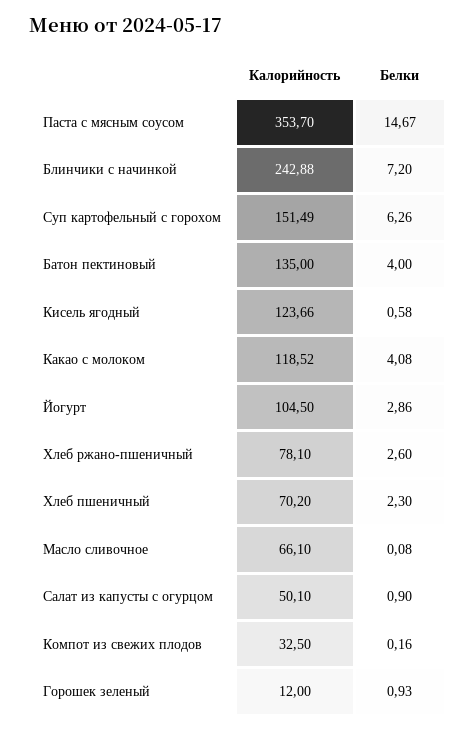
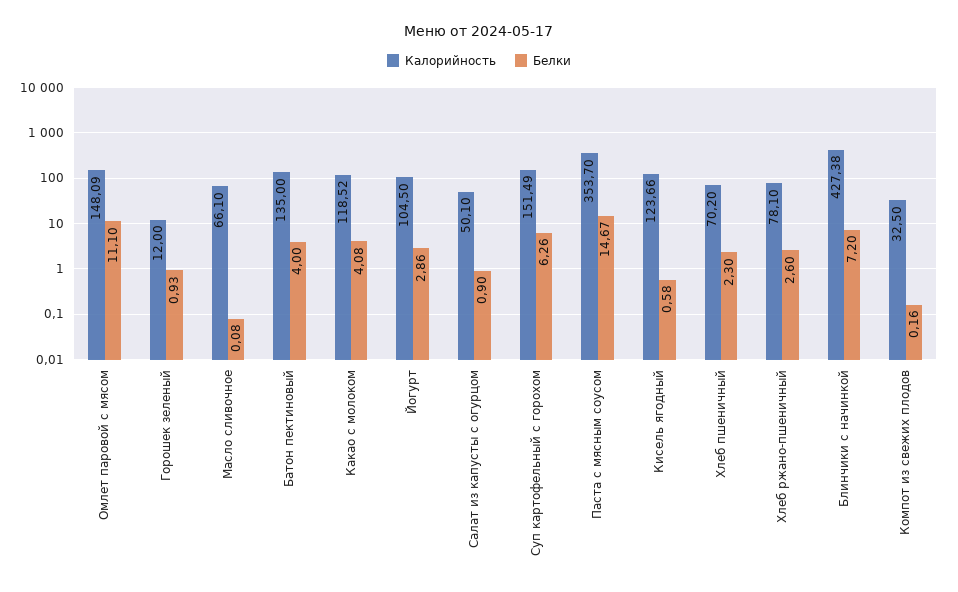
  {
    "Калорийность": {
      "Паста с мясным соусом": 353.7,
-     "Блинчики с начинкой": 242.88,
+     "Блинчики с начинкой": 427.38,
      "Суп картофельный с горохом": 151.49,
      "Батон пектиновый": 135,
      "Кисель ягодный": 123.66,
      "Какао с молоком": 118.52,
      "Йогурт": 104.5,
      "Хлеб ржано-пшеничный": 78.1,
      "Хлеб пшеничный": 70.2,
      "Масло сливочное": 66.1,
      "Салат из капусты с огурцом": 50.1,
      "Компот из свежих плодов": 32.5,
-     "Горошек зеленый": 12
+     "Горошек зеленый": 12,
+     "Омлет паровой с мясом": 148.09
    },
    "Белки": {
      "Паста с мясным соусом": 14.67,
      "Блинчики с начинкой": 7.2,
      "Суп картофельный с горохом": 6.26,
      "Батон пектиновый": 4,
      "Кисель ягодный": 0.58,
      "Какао с молоком": 4.08,
      "Йогурт": 2.86,
      "Хлеб ржано-пшеничный": 2.6,
      "Хлеб пшеничный": 2.3,
      "Масло сливочное": 0.08,
      "Салат из капусты с огурцом": 0.9,
      "Компот из свежих плодов": 0.16,
-     "Горошек зеленый": 0.93
+     "Горошек зеленый": 0.93,
+     "Омлет паровой с мясом": 11.1
    }
  }

